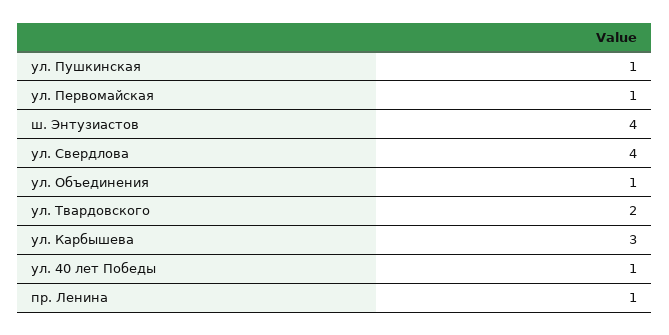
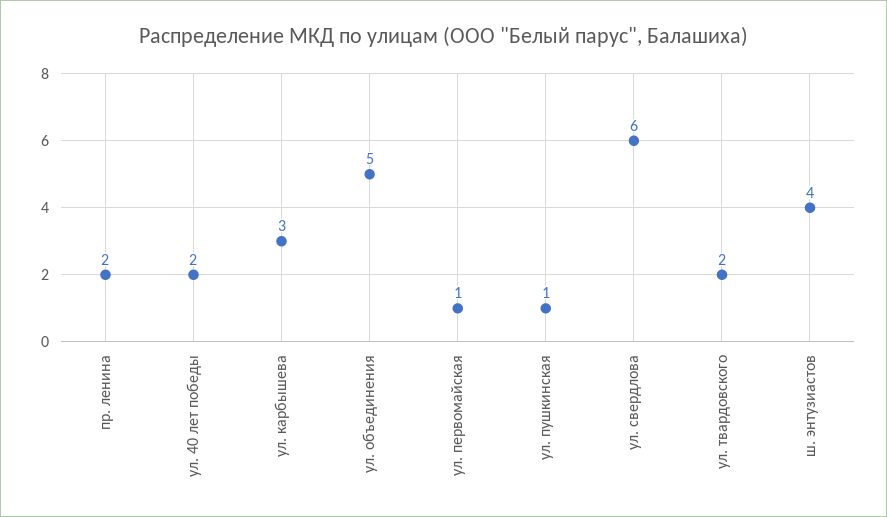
  {
    "ул. Пушкинская": 1,
    "ул. Первомайская": 1,
    "ш. Энтузиастов": 4,
-   "ул. Свердлова": 4,
+   "ул. Свердлова": 6,
-   "ул. Объединения": 1,
+   "ул. Объединения": 5,
    "ул. Твардовского": 2,
    "ул. Карбышева": 3,
-   "ул. 40 лет Победы": 1,
+   "ул. 40 лет Победы": 2,
-   "пр. Ленина": 1
+   "пр. Ленина": 2
  }

